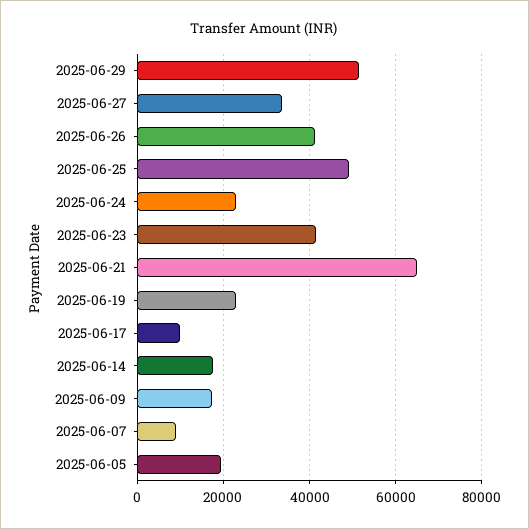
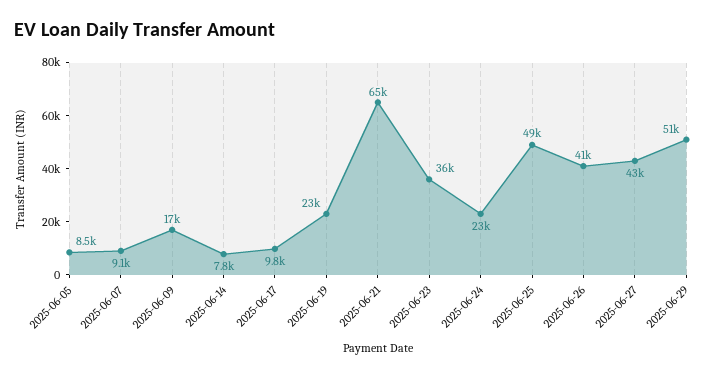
  {
    "2025-06-29": 51000,
-   "2025-06-27": 34000,
+   "2025-06-27": 43000,
    "2025-06-26": 41000,
    "2025-06-25": 49000,
    "2025-06-24": 23000,
-   "2025-06-23": 42000,
+   "2025-06-23": 36000,
    "2025-06-21": 65000,
    "2025-06-19": 23000,
    "2025-06-17": 9800,
-   "2025-06-14": 18000,
+   "2025-06-14": 7800,
    "2025-06-09": 17000,
    "2025-06-07": 9100,
-   "2025-06-05": 20000
+   "2025-06-05": 8500
  }

